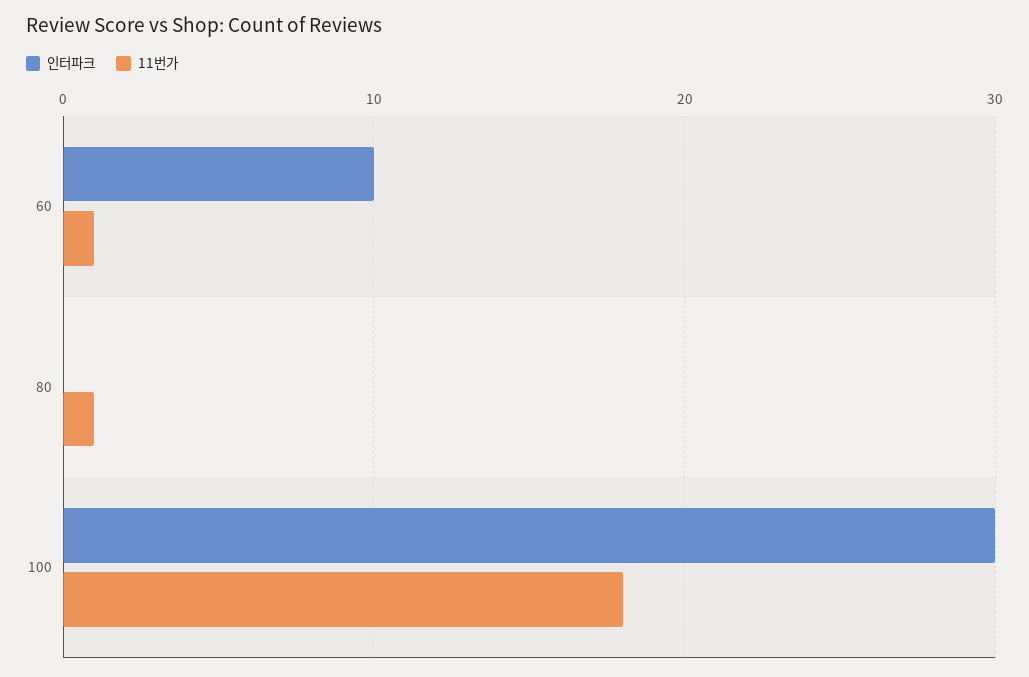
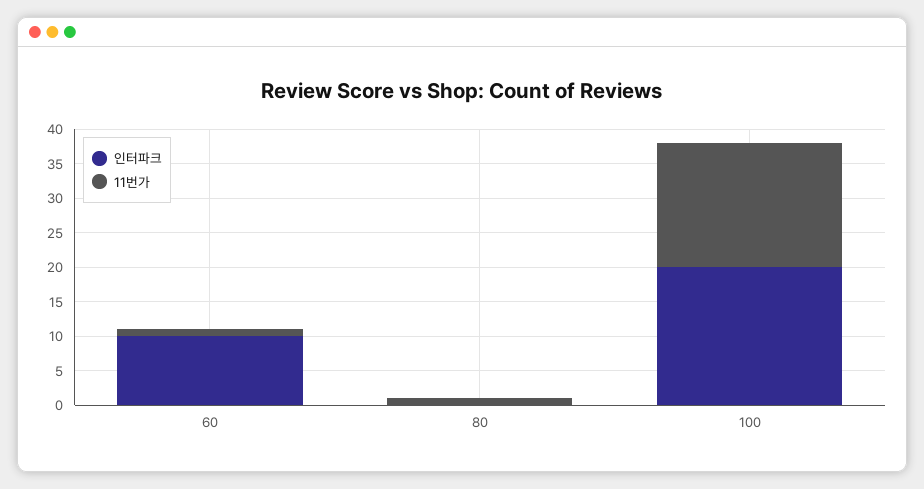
  {
    "인터파크": {
      "60": 10,
      "80": 0,
-     "100": 30
+     "100": 20
    },
    "11번가": {
      "60": 1,
      "80": 1,
      "100": 18
    }
  }

